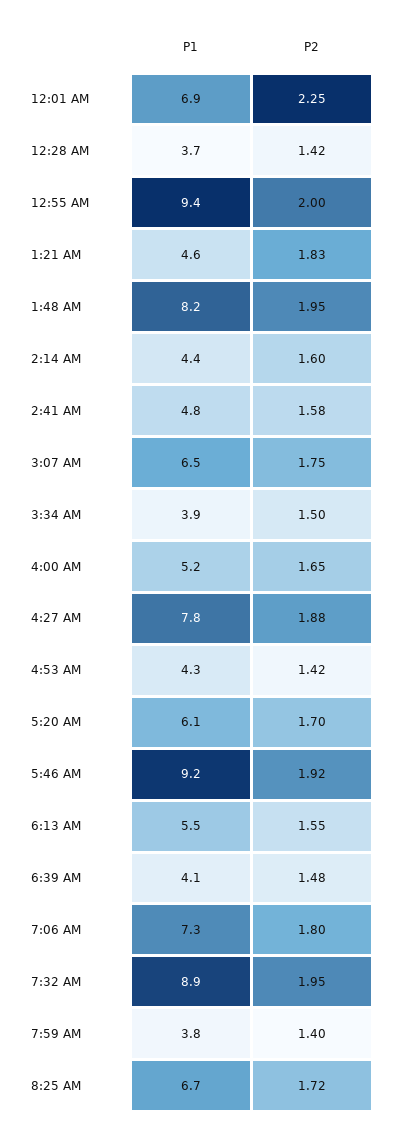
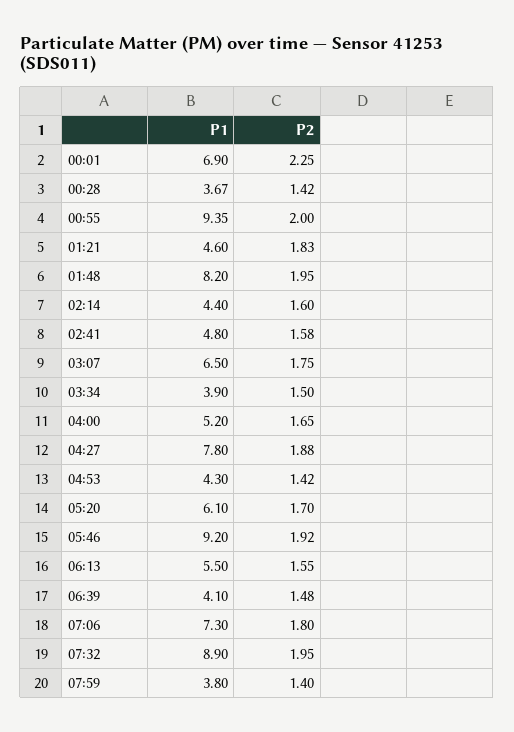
  {
    "P1": {
      "12:01 AM": 6.9,
      "12:28 AM": 3.67,
      "12:55 AM": 9.35,
      "1:21 AM": 4.6,
      "1:48 AM": 8.2,
      "2:14 AM": 4.4,
      "2:41 AM": 4.8,
      "3:07 AM": 6.5,
      "3:34 AM": 3.9,
      "4:00 AM": 5.2,
      "4:27 AM": 7.8,
      "4:53 AM": 4.3,
      "5:20 AM": 6.1,
      "5:46 AM": 9.2,
      "6:13 AM": 5.5,
      "6:39 AM": 4.1,
      "7:06 AM": 7.3,
      "7:32 AM": 8.9,
-     "7:59 AM": 3.8,
+     "7:59 AM": 3.8
-     "8:25 AM": 6.7
    },
    "P2": {
      "12:01 AM": 2.25,
      "12:28 AM": 1.42,
      "12:55 AM": 2,
      "1:21 AM": 1.83,
      "1:48 AM": 1.95,
      "2:14 AM": 1.6,
      "2:41 AM": 1.58,
      "3:07 AM": 1.75,
      "3:34 AM": 1.5,
      "4:00 AM": 1.65,
      "4:27 AM": 1.88,
      "4:53 AM": 1.42,
      "5:20 AM": 1.7,
      "5:46 AM": 1.92,
      "6:13 AM": 1.55,
      "6:39 AM": 1.48,
      "7:06 AM": 1.8,
      "7:32 AM": 1.95,
-     "7:59 AM": 1.4,
+     "7:59 AM": 1.4
-     "8:25 AM": 1.72
    }
  }

